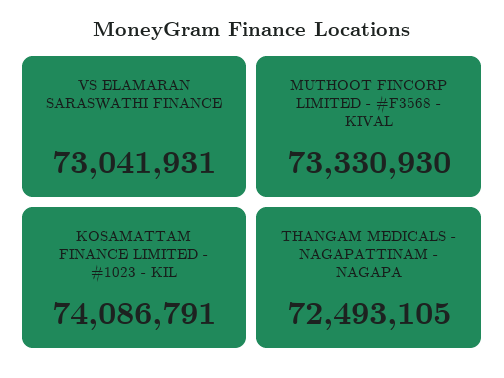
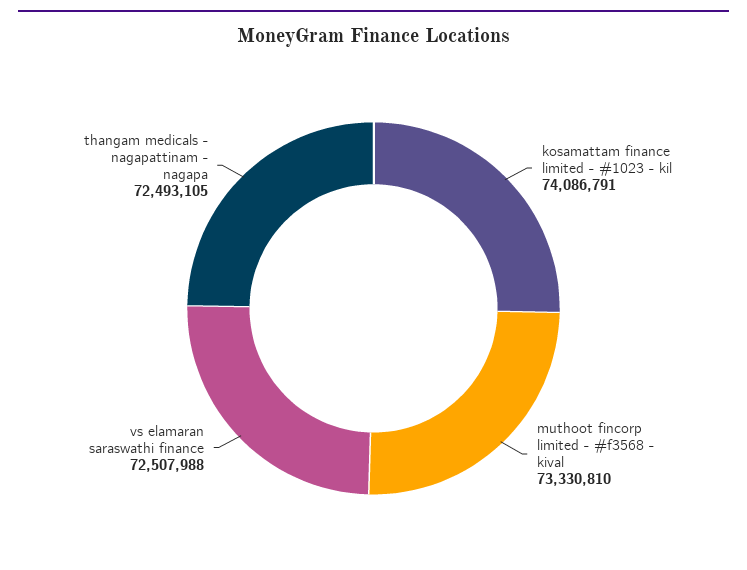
  {
-   "VS ELAMARAN SARASWATHI FINANCE": 73041931,
+   "VS ELAMARAN SARASWATHI FINANCE": 72507988,
-   "MUTHOOT FINCORP LIMITED - #F3568 - KIVAL": 73330930,
+   "MUTHOOT FINCORP LIMITED - #F3568 - KIVAL": 73330810,
    "KOSAMATTAM FINANCE LIMITED - #1023 - KIL": 74086791,
    "THANGAM MEDICALS - NAGAPATTINAM - NAGAPA": 72493105
  }

